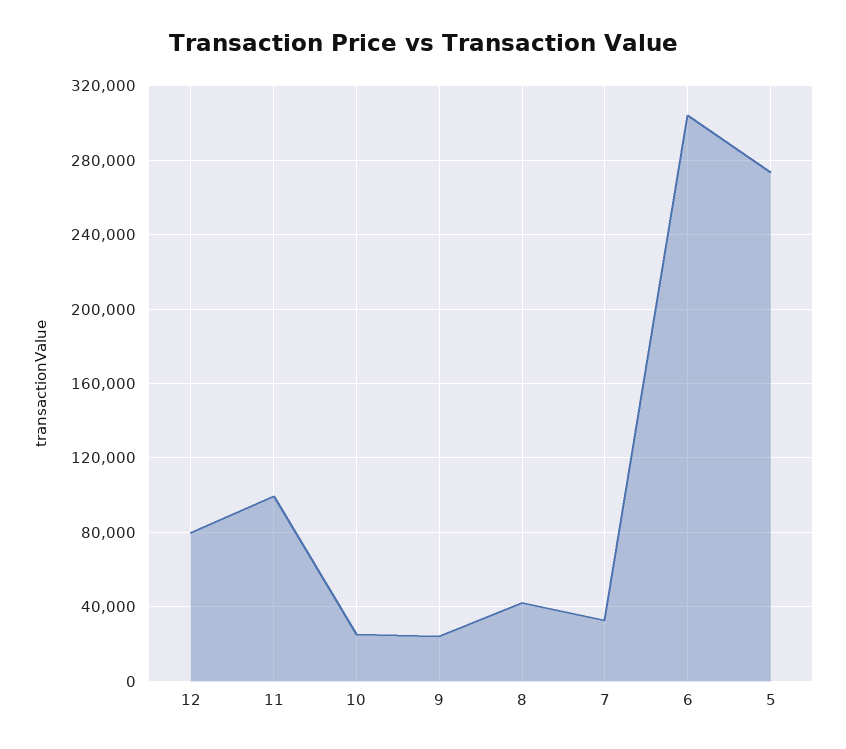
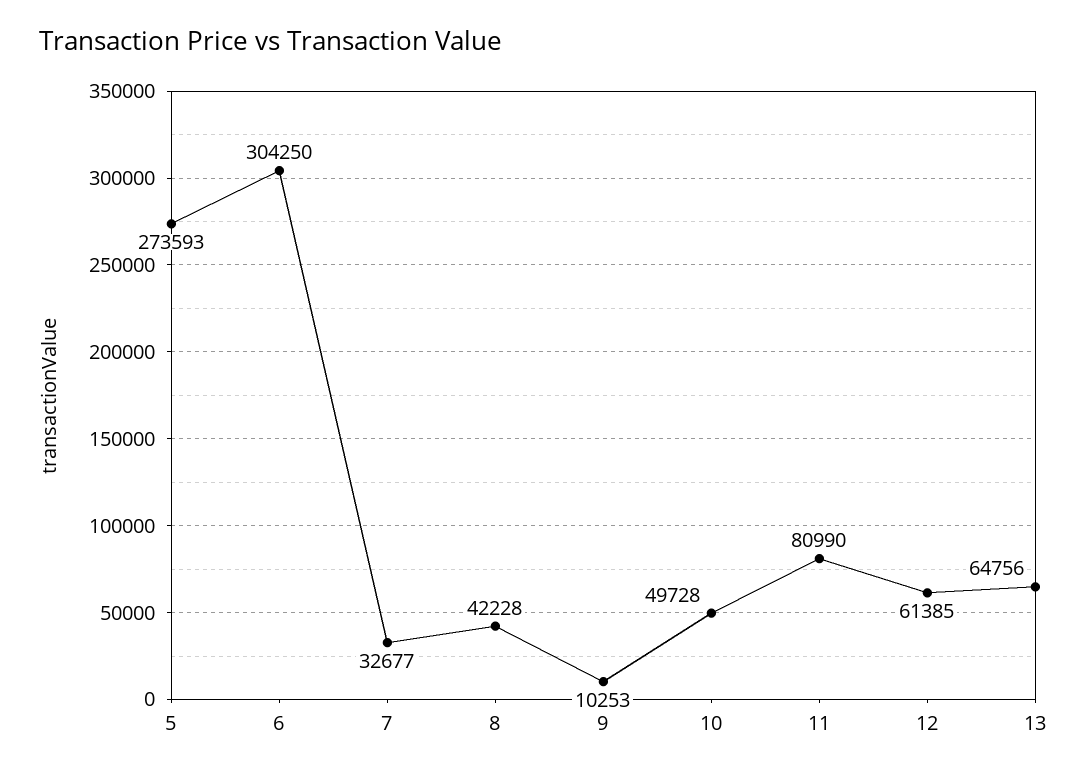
  {
-   "12": 80000,
+   "12": 61385,
-   "11": 100000,
+   "11": 80990,
-   "10": 25000,
+   "10": 49728,
-   "9": 25000,
+   "9": 10253,
    "8": 42228,
    "7": 32677,
    "6": 304250,
-   "5": 273593
+   "5": 273593,
+   "13": 64756
  }

